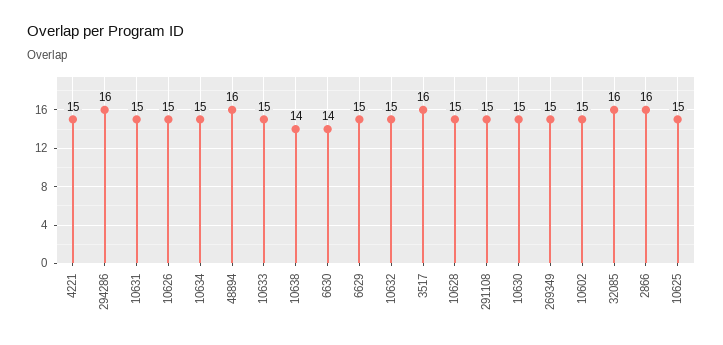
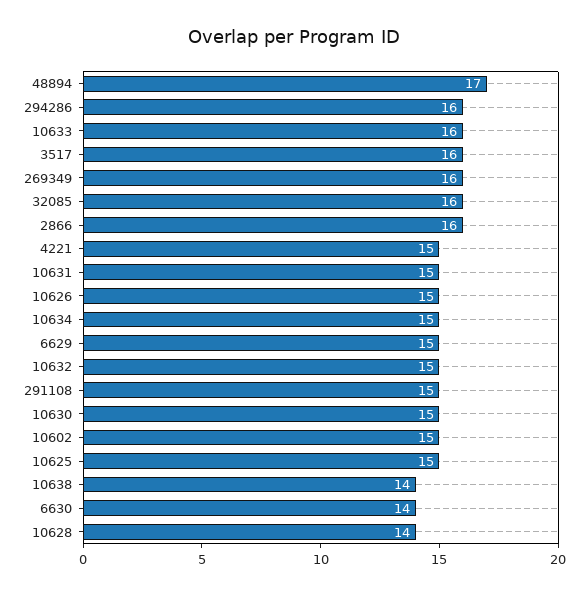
  {
    "4221": 15,
    "294286": 16,
    "10631": 15,
    "10626": 15,
    "10634": 15,
-   "48894": 16,
+   "48894": 17,
-   "10633": 15,
+   "10633": 16,
    "10638": 14,
    "6630": 14,
    "6629": 15,
    "10632": 15,
    "3517": 16,
-   "10628": 15,
+   "10628": 14,
    "291108": 15,
    "10630": 15,
-   "269349": 15,
+   "269349": 16,
    "10602": 15,
    "32085": 16,
    "2866": 16,
    "10625": 15
  }

